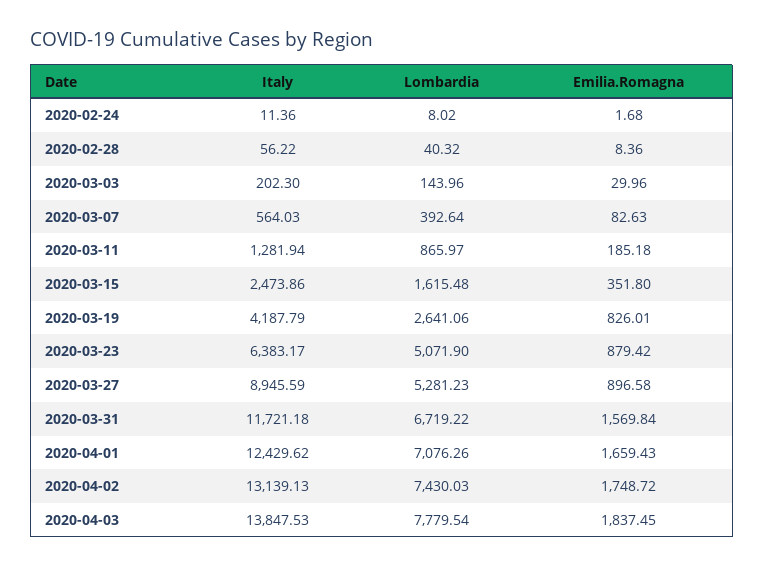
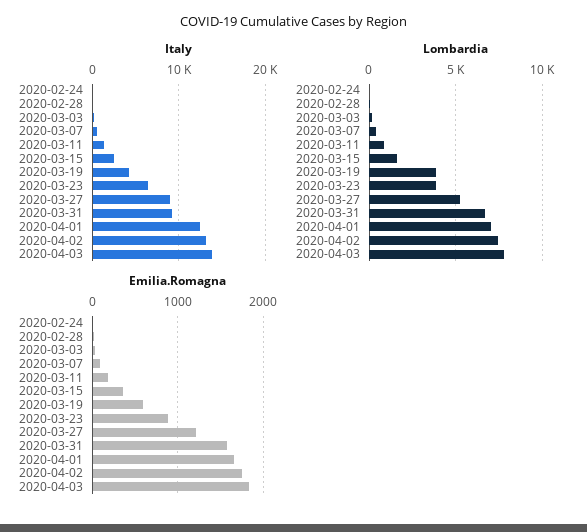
  {
    "Italy": {
      "2020-02-24": 11.36,
      "2020-02-28": 56.22,
      "2020-03-03": 202.3,
      "2020-03-07": 564.03,
      "2020-03-11": 1281.94,
      "2020-03-15": 2473.86,
      "2020-03-19": 4187.79,
      "2020-03-23": 6383.17,
      "2020-03-27": 8945.59,
-     "2020-03-31": 11721.18,
+     "2020-03-31": 9000,
      "2020-04-01": 12429.62,
      "2020-04-02": 13139.13,
      "2020-04-03": 13847.53
    },
    "Lombardia": {
      "2020-02-24": 8.02,
      "2020-02-28": 40.32,
      "2020-03-03": 143.96,
      "2020-03-07": 392.64,
      "2020-03-11": 865.97,
      "2020-03-15": 1615.48,
-     "2020-03-19": 2641.06,
+     "2020-03-19": 4000,
-     "2020-03-23": 5071.9,
+     "2020-03-23": 4000,
      "2020-03-27": 5281.23,
      "2020-03-31": 6719.22,
      "2020-04-01": 7076.26,
      "2020-04-02": 7430.03,
      "2020-04-03": 7779.54
    },
    "Emilia.Romagna": {
      "2020-02-24": 1.68,
      "2020-02-28": 8.36,
      "2020-03-03": 29.96,
      "2020-03-07": 82.63,
      "2020-03-11": 185.18,
      "2020-03-15": 351.8,
-     "2020-03-19": 826.01,
+     "2020-03-19": 600,
      "2020-03-23": 879.42,
-     "2020-03-27": 896.58,
+     "2020-03-27": 1200,
      "2020-03-31": 1569.84,
      "2020-04-01": 1659.43,
      "2020-04-02": 1748.72,
      "2020-04-03": 1837.45
    }
  }

